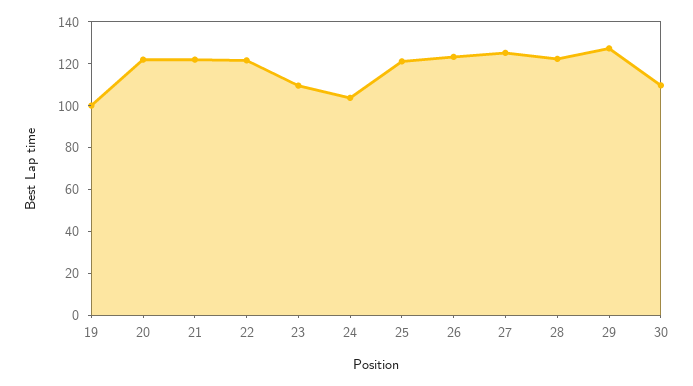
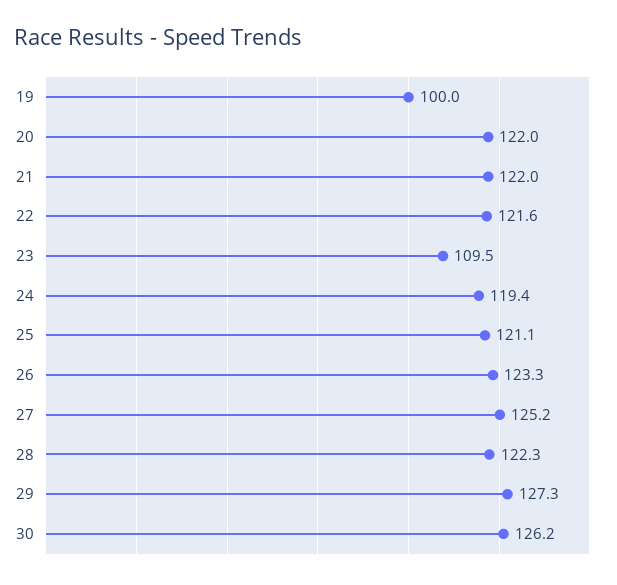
  {
    "19": 100,
    "20": 122,
    "21": 122,
    "22": 121.6,
    "23": 109.5,
-   "24": 105,
+   "24": 119.4,
    "25": 121.1,
    "26": 123.3,
    "27": 125.2,
    "28": 122.3,
    "29": 127.3,
-   "30": 110
+   "30": 126.2
  }

